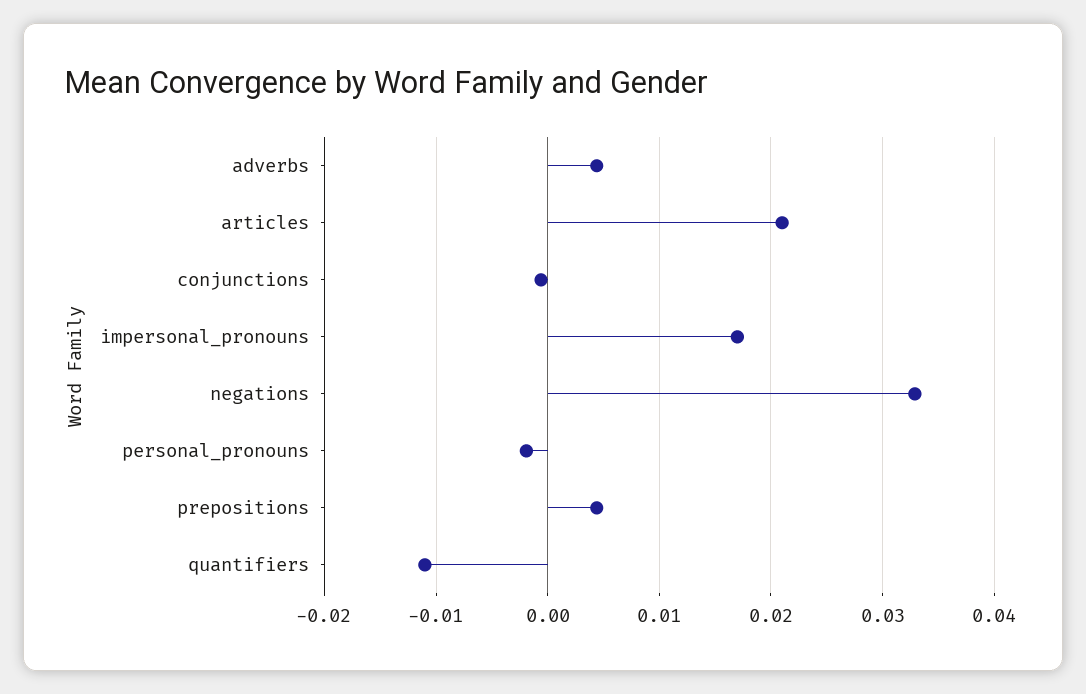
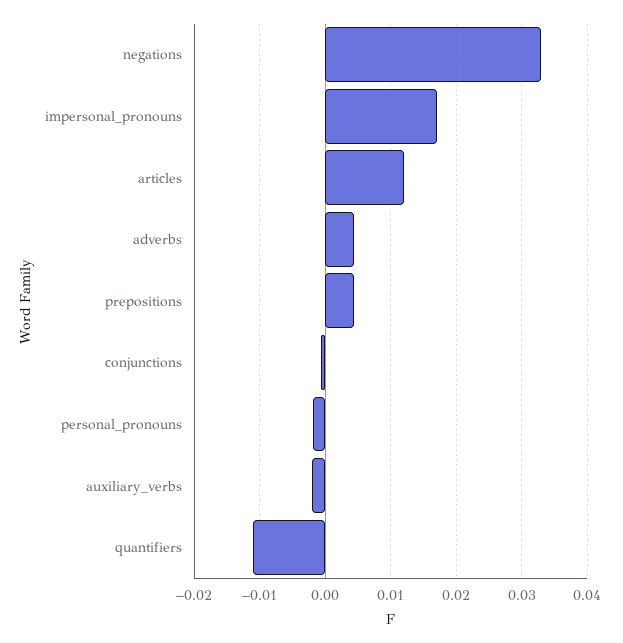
  {
    "adverbs": 0.004,
-   "articles": 0.021,
+   "articles": 0.012,
    "conjunctions": -0.001,
    "impersonal_pronouns": 0.017,
    "negations": 0.033,
    "personal_pronouns": -0.002,
    "prepositions": 0.004,
-   "quantifiers": -0.011
+   "quantifiers": -0.011,
+   "auxiliary_verbs": -0.002
  }

